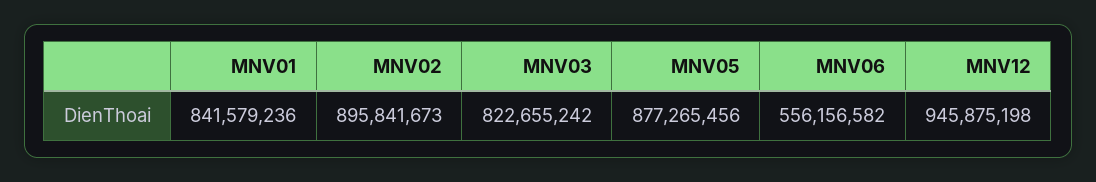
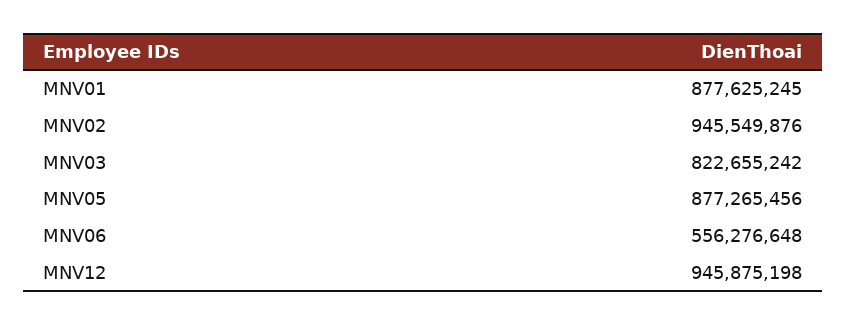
  {
-   "MNV01": 841579236,
+   "MNV01": 877625245,
-   "MNV02": 895841673,
+   "MNV02": 945549876,
    "MNV03": 822655242,
    "MNV05": 877265456,
-   "MNV06": 556156582,
+   "MNV06": 556276648,
    "MNV12": 945875198
  }

